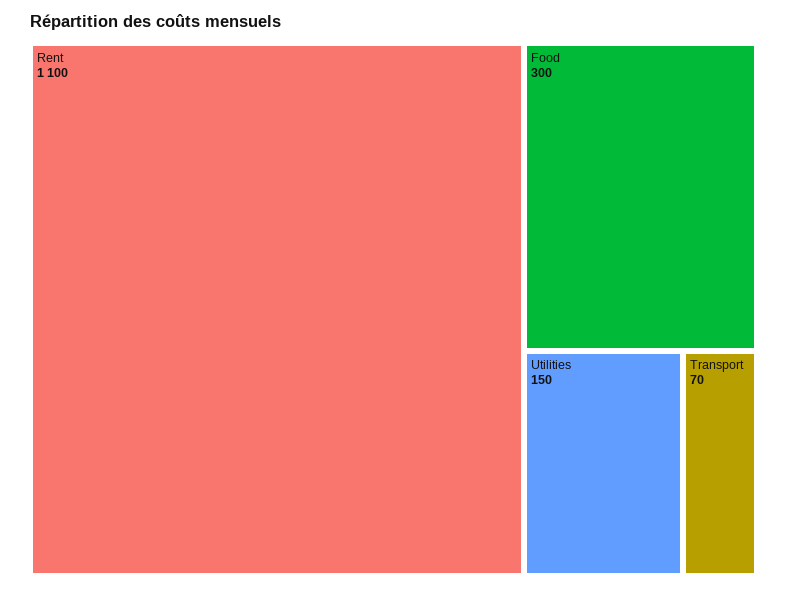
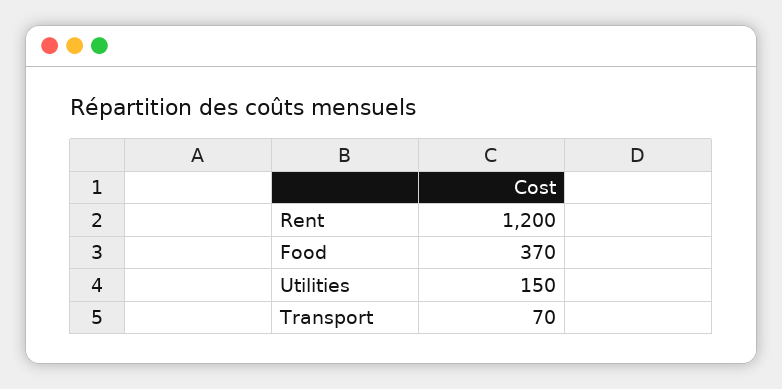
  {
-   "Rent": 1100,
+   "Rent": 1200,
-   "Food": 300,
+   "Food": 370,
    "Utilities": 150,
    "Transport": 70
  }

